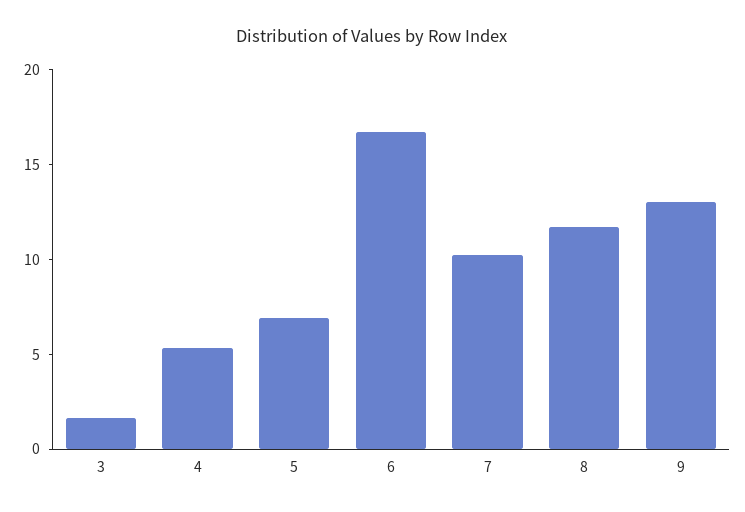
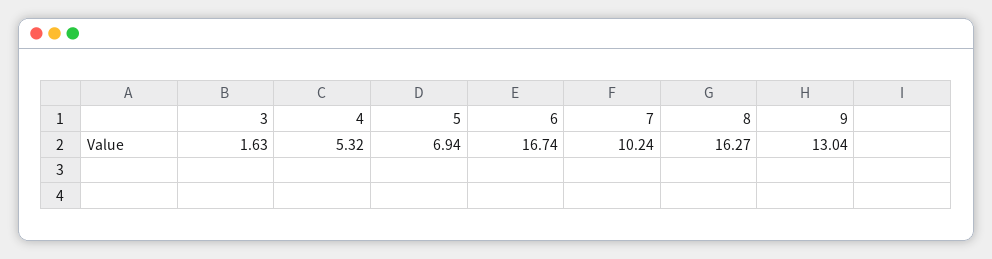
  {
    "3": 1.63,
    "4": 5.32,
    "5": 6.94,
    "6": 16.74,
    "7": 10.24,
-   "8": 12,
+   "8": 16.27,
    "9": 13.04
  }

